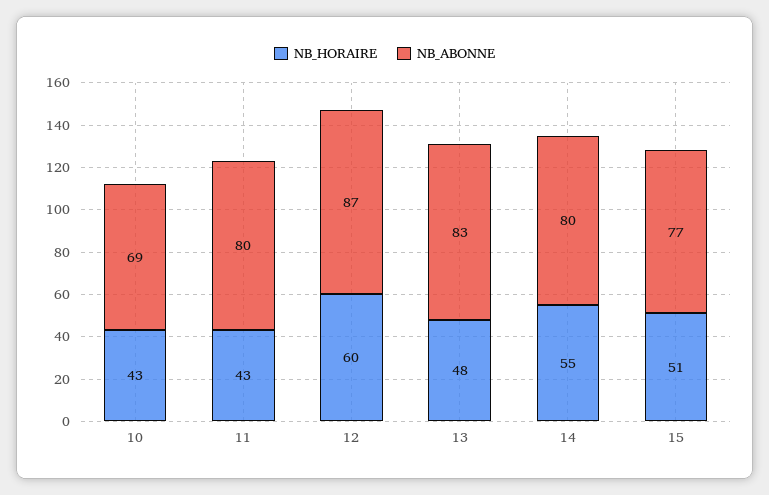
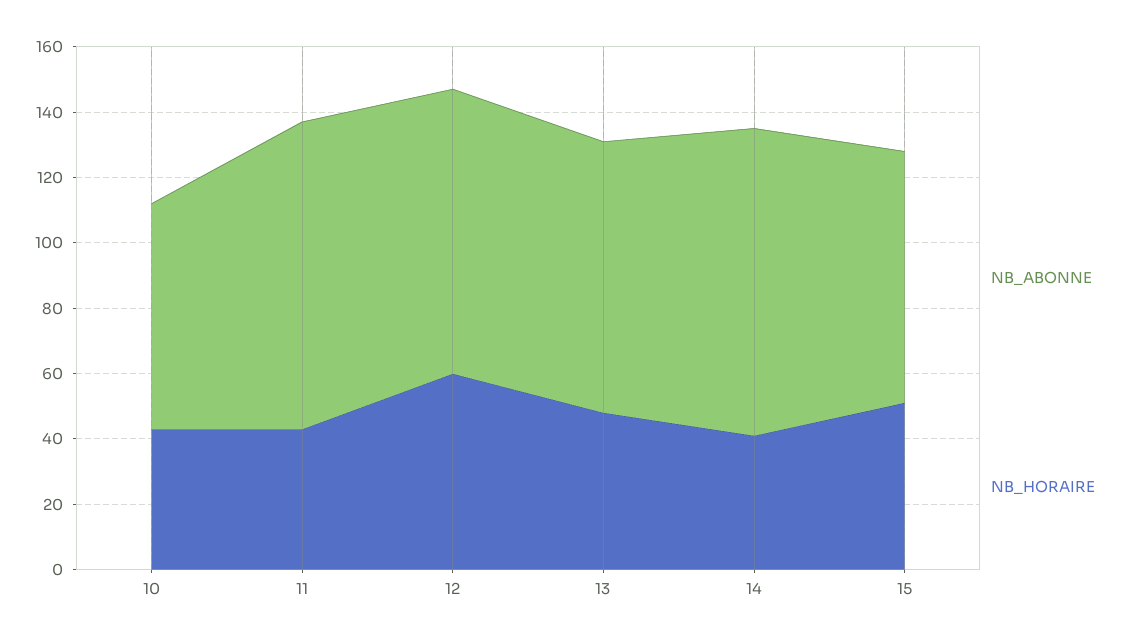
  {
    "NB_HORAIRE": {
      "10": 43,
      "11": 43,
      "12": 60,
      "13": 48,
-     "14": 55,
+     "14": 40,
      "15": 51
    },
    "NB_ABONNE": {
      "10": 69,
-     "11": 80,
+     "11": 95,
      "12": 87,
      "13": 83,
-     "14": 80,
+     "14": 95,
      "15": 77
    }
  }

